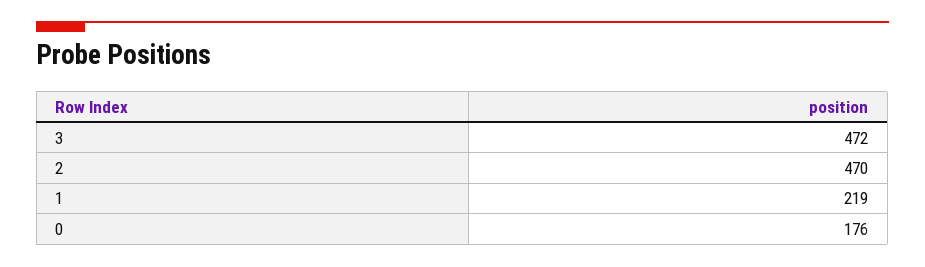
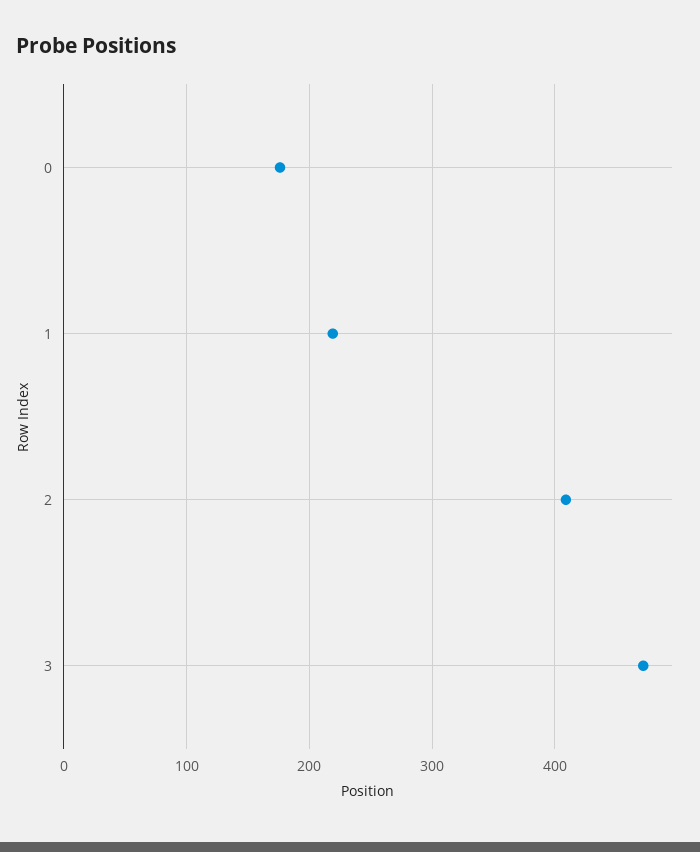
  {
    "3": 472,
-   "2": 470,
+   "2": 410,
    "1": 219,
    "0": 176
  }

